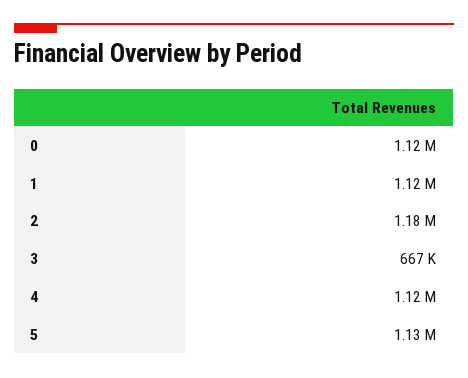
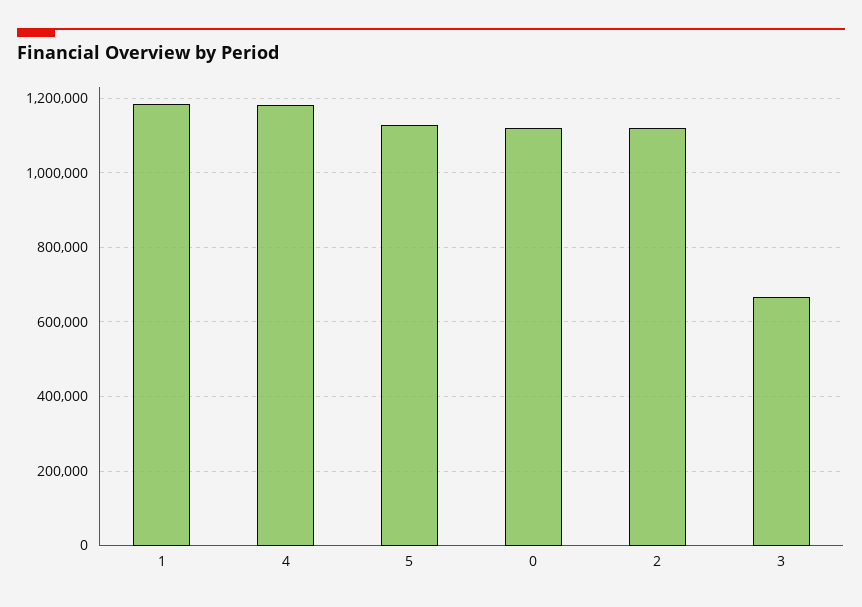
  {
    "0": 1120000,
-   "1": 1120000,
+   "1": 1180000,
-   "2": 1180000,
+   "2": 1120000,
    "3": 667000,
-   "4": 1120000,
+   "4": 1180000,
    "5": 1130000
  }

